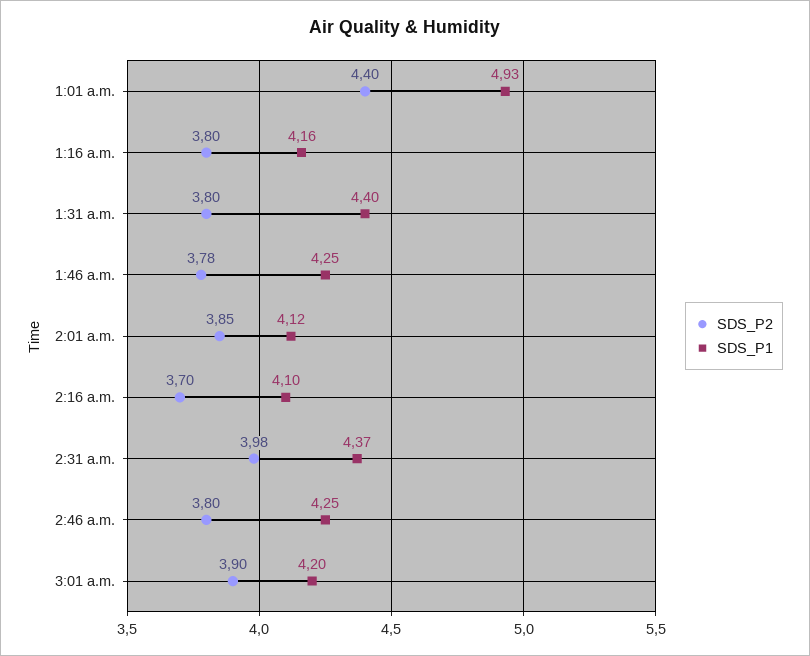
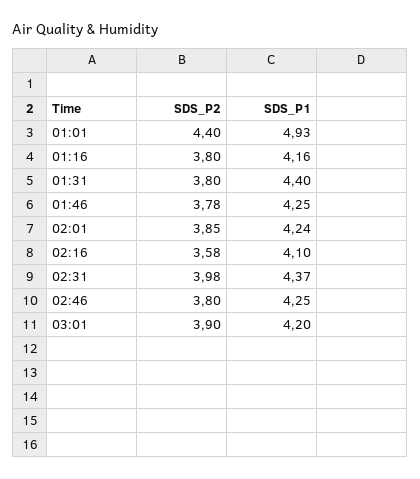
  {
    "SDS_P2": {
      "1:01 a.m.": 4.4,
      "1:16 a.m.": 3.8,
      "1:31 a.m.": 3.8,
      "1:46 a.m.": 3.78,
      "2:01 a.m.": 3.85,
-     "2:16 a.m.": 3.7,
+     "2:16 a.m.": 3.58,
      "2:31 a.m.": 3.98,
      "2:46 a.m.": 3.8,
      "3:01 a.m.": 3.9
    },
    "SDS_P1": {
      "1:01 a.m.": 4.93,
      "1:16 a.m.": 4.16,
      "1:31 a.m.": 4.4,
      "1:46 a.m.": 4.25,
-     "2:01 a.m.": 4.12,
+     "2:01 a.m.": 4.24,
      "2:16 a.m.": 4.1,
      "2:31 a.m.": 4.37,
      "2:46 a.m.": 4.25,
      "3:01 a.m.": 4.2
    }
  }

